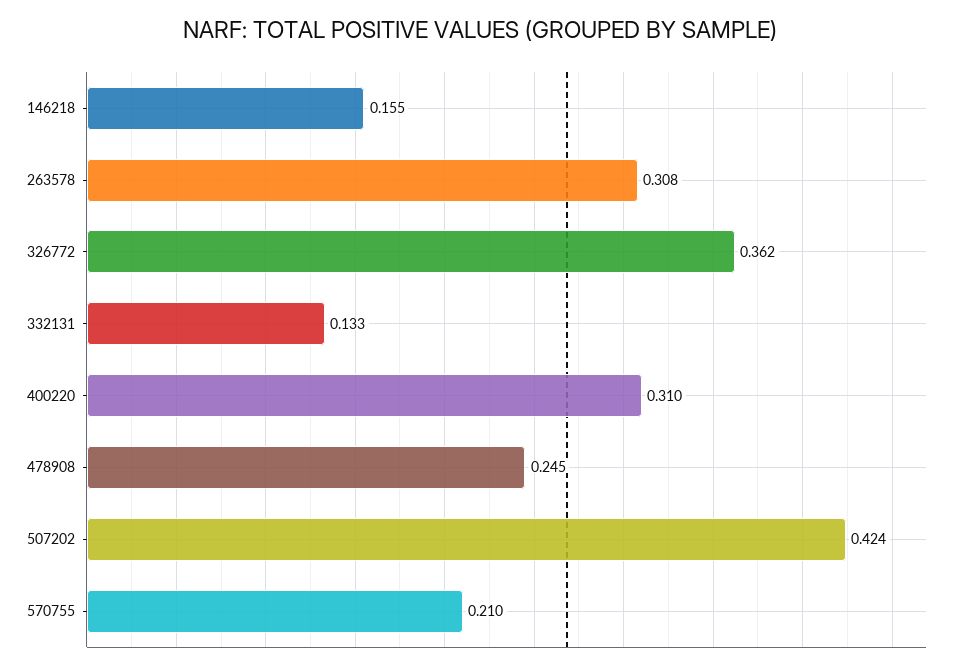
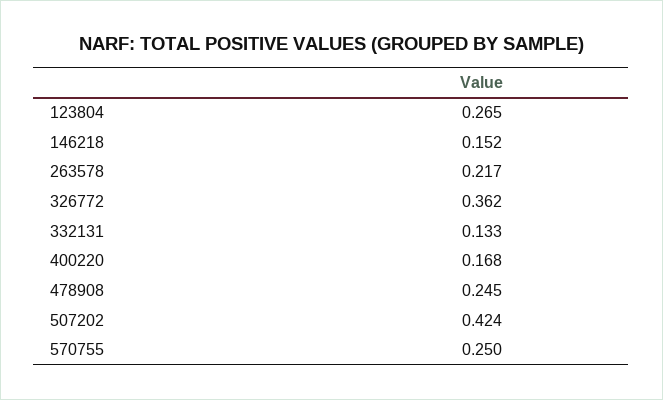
  {
-   "146218": 0.155,
+   "146218": 0.152,
-   "263578": 0.308,
+   "263578": 0.217,
    "326772": 0.362,
    "332131": 0.133,
-   "400220": 0.31,
+   "400220": 0.168,
    "478908": 0.245,
    "507202": 0.424,
-   "570755": 0.21
+   "570755": 0.25,
+   "123804": 0.265
  }

